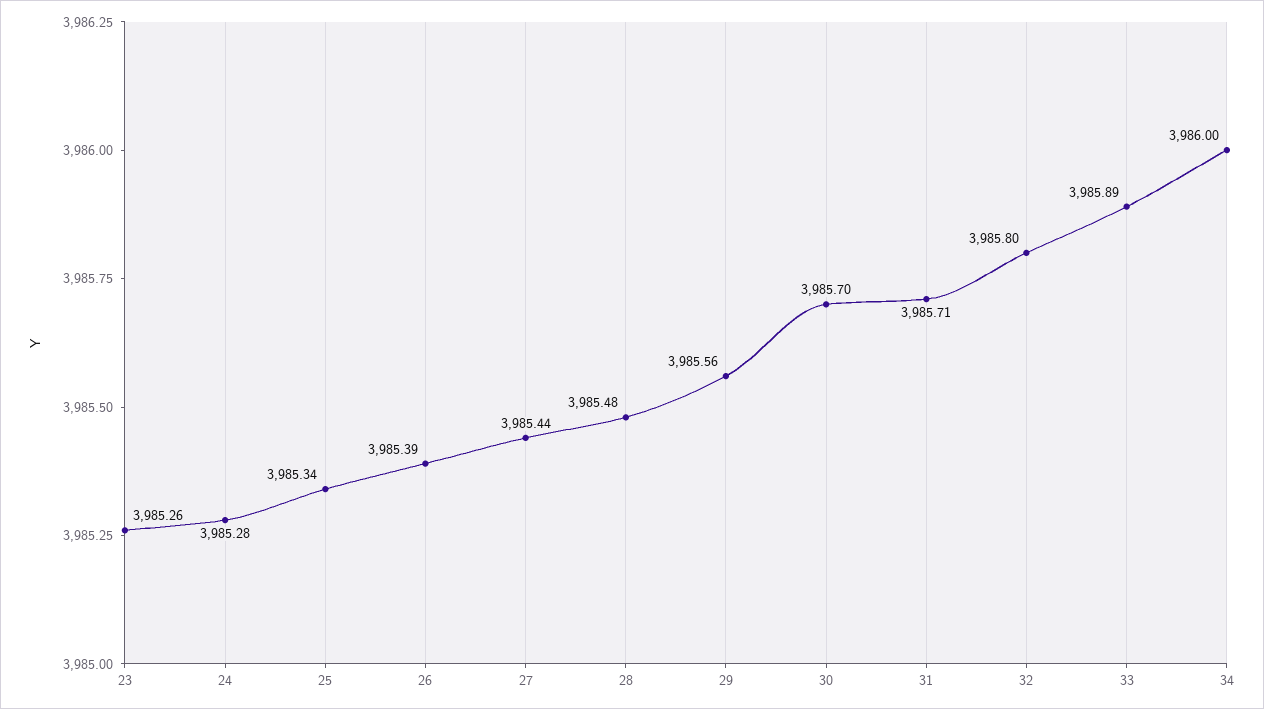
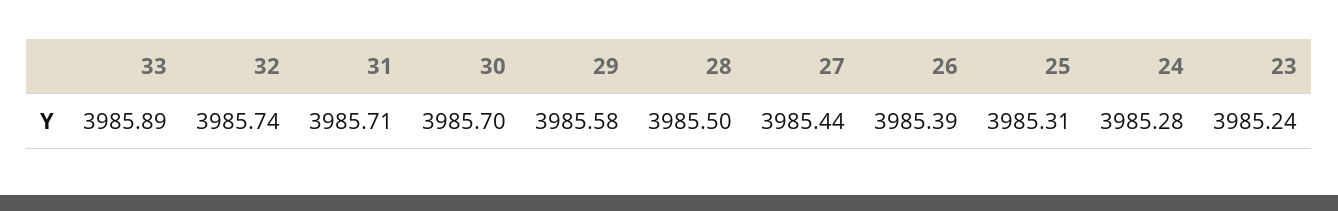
  {
-   "23": 3985.26,
+   "23": 3985.24,
    "24": 3985.28,
-   "25": 3985.34,
+   "25": 3985.31,
    "26": 3985.39,
    "27": 3985.44,
-   "28": 3985.48,
+   "28": 3985.5,
-   "29": 3985.56,
+   "29": 3985.58,
    "30": 3985.7,
    "31": 3985.71,
-   "32": 3985.8,
+   "32": 3985.74,
-   "33": 3985.89,
+   "33": 3985.89
-   "34": 3986
  }

